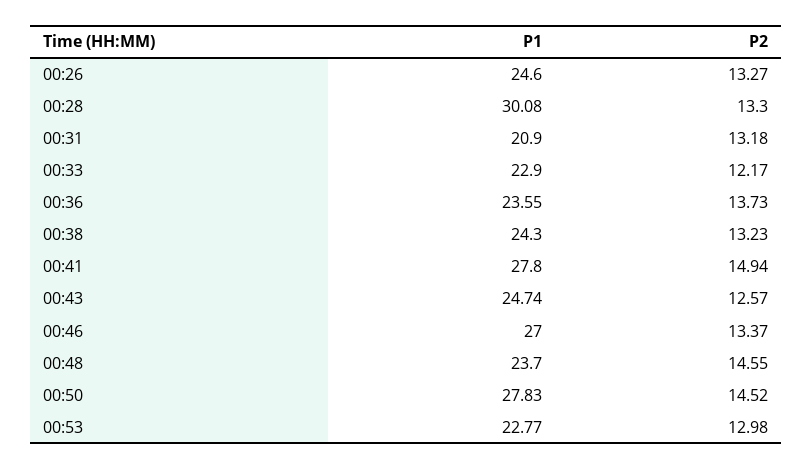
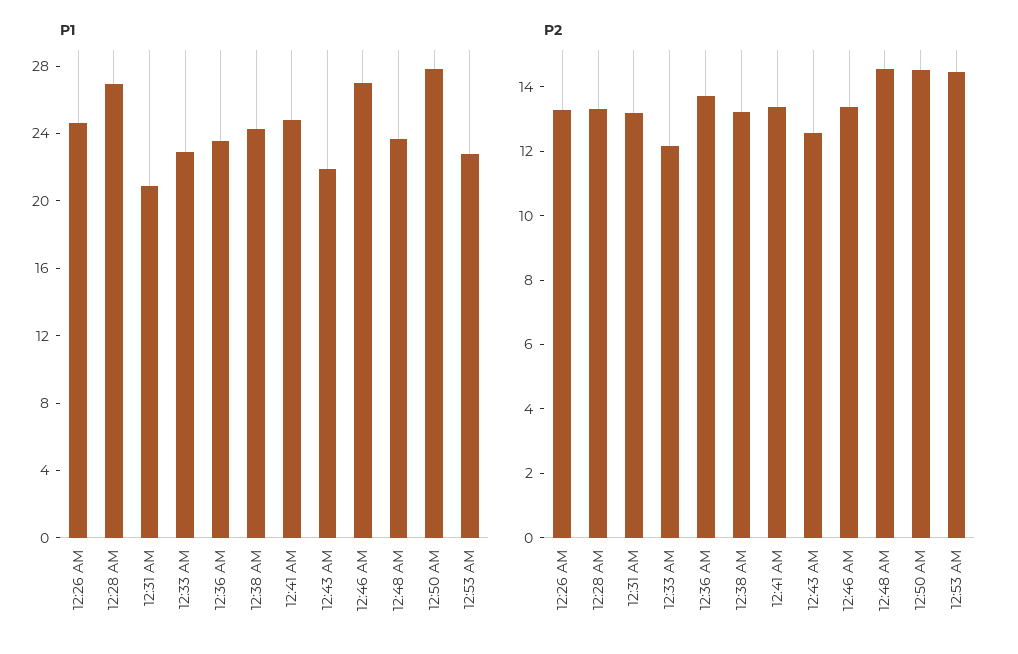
  {
    "P1": {
      "00:26": 24.6,
-     "00:28": 30.08,
+     "00:28": 27,
      "00:31": 20.9,
      "00:33": 22.9,
      "00:36": 23.55,
      "00:38": 24.3,
-     "00:41": 27.8,
+     "00:41": 25,
-     "00:43": 24.74,
+     "00:43": 22,
      "00:46": 27,
      "00:48": 23.7,
      "00:50": 27.83,
      "00:53": 22.77
    },
    "P2": {
      "00:26": 13.27,
      "00:28": 13.3,
      "00:31": 13.18,
      "00:33": 12.17,
      "00:36": 13.73,
      "00:38": 13.23,
-     "00:41": 14.94,
+     "00:41": 13.5,
      "00:43": 12.57,
      "00:46": 13.37,
      "00:48": 14.55,
      "00:50": 14.52,
-     "00:53": 12.98
+     "00:53": 14.5
    }
  }

